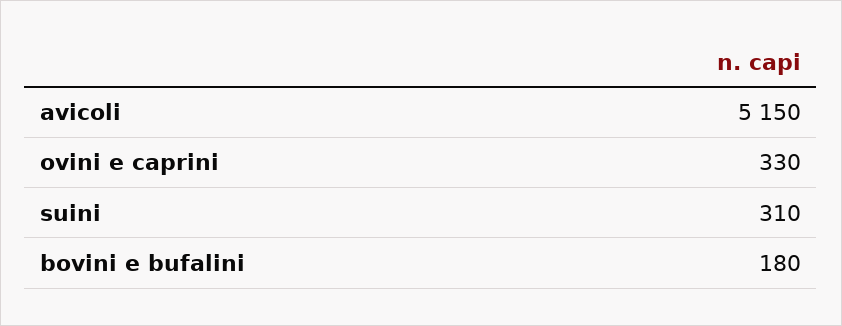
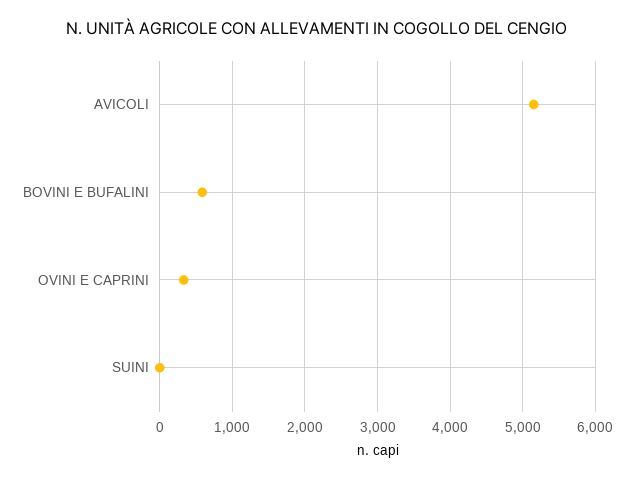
  {
    "avicoli": 5150,
    "ovini e caprini": 330,
-   "suini": 310,
+   "suini": 0,
-   "bovini e bufalini": 180
+   "bovini e bufalini": 600
  }

